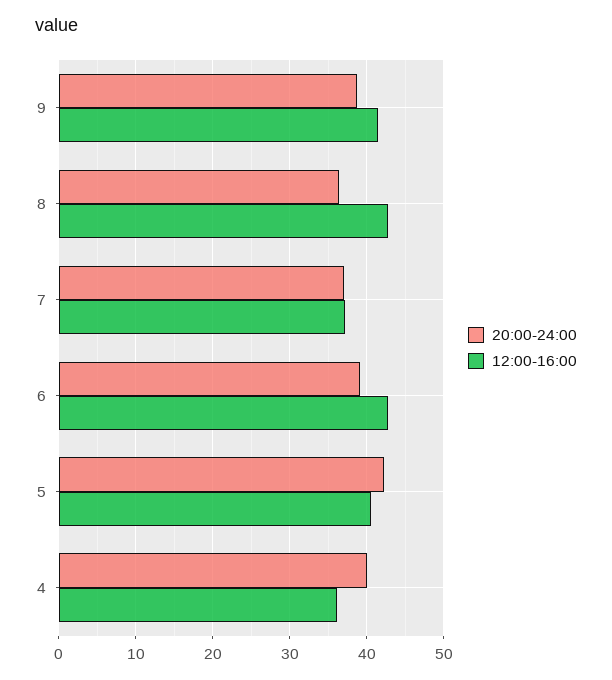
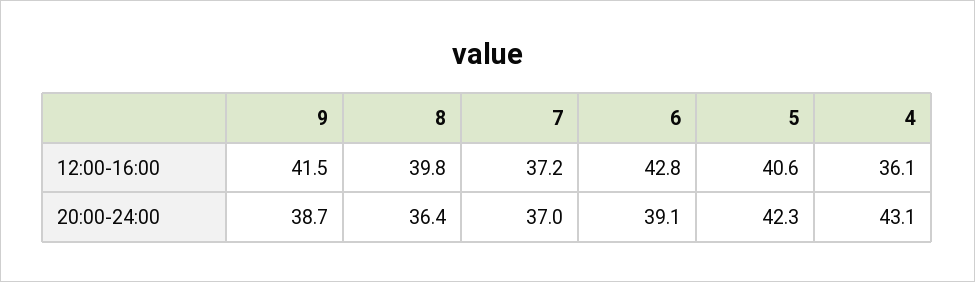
  {
    "20:00-24:00": {
      "9": 38.7,
      "8": 36.4,
      "7": 37,
      "6": 39.1,
      "5": 42.3,
-     "4": 40
+     "4": 43.1
    },
    "12:00-16:00": {
      "9": 41.5,
-     "8": 43,
+     "8": 39.8,
      "7": 37.2,
      "6": 42.8,
      "5": 40.6,
      "4": 36.1
    }
  }

